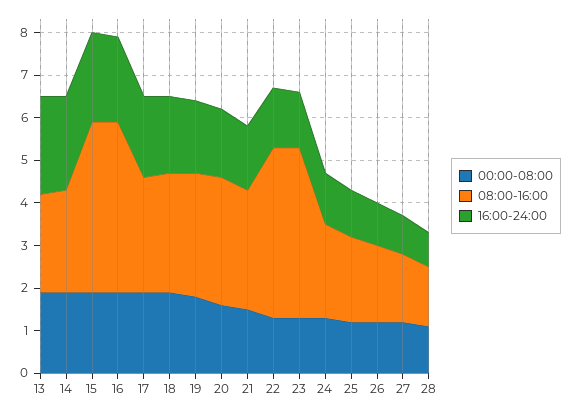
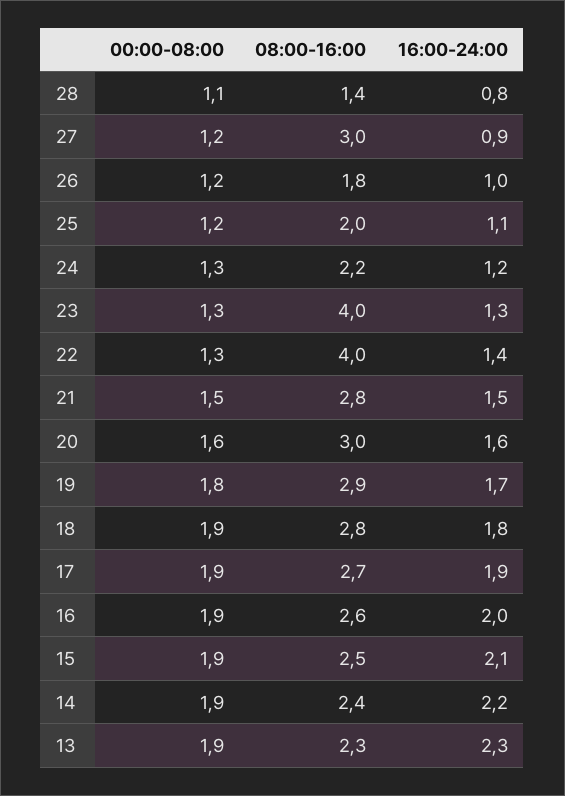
  {
    "00:00-08:00": {
      "13": 1.9,
      "14": 1.9,
      "15": 1.9,
      "16": 1.9,
      "17": 1.9,
      "18": 1.9,
      "19": 1.8,
      "20": 1.6,
      "21": 1.5,
      "22": 1.3,
      "23": 1.3,
      "24": 1.3,
      "25": 1.2,
      "26": 1.2,
      "27": 1.2,
      "28": 1.1
    },
    "08:00-16:00": {
      "13": 2.3,
      "14": 2.4,
-     "15": 4,
+     "15": 2.5,
-     "16": 4,
+     "16": 2.6,
      "17": 2.7,
      "18": 2.8,
      "19": 2.9,
      "20": 3,
      "21": 2.8,
      "22": 4,
      "23": 4,
      "24": 2.2,
      "25": 2,
      "26": 1.8,
-     "27": 1.5,
+     "27": 3,
      "28": 1.4
    },
    "16:00-24:00": {
      "13": 2.3,
      "14": 2.2,
      "15": 2.1,
      "16": 2,
      "17": 1.9,
      "18": 1.8,
      "19": 1.7,
      "20": 1.6,
      "21": 1.5,
      "22": 1.4,
      "23": 1.3,
      "24": 1.2,
      "25": 1.1,
      "26": 1,
      "27": 0.9,
      "28": 0.8
    }
  }

